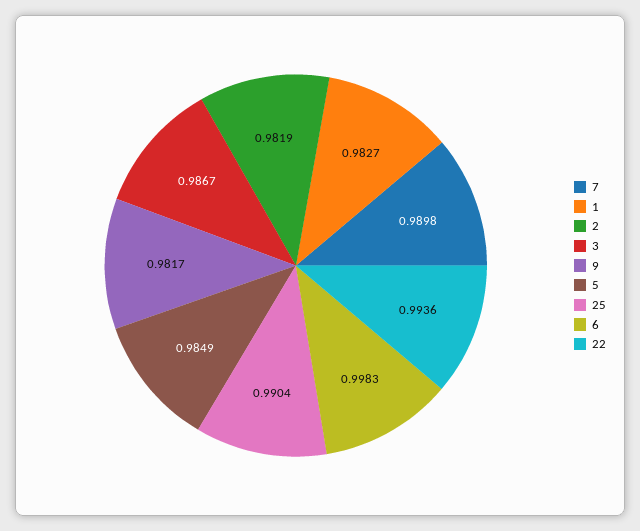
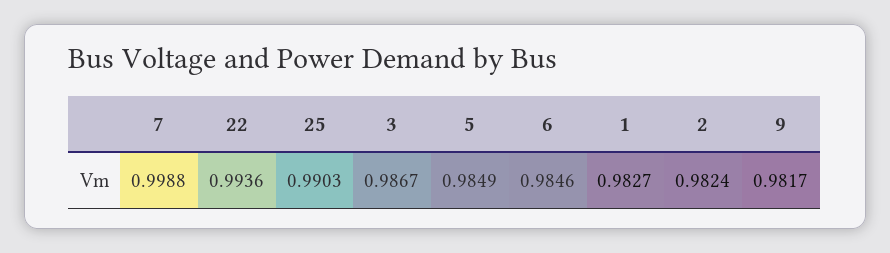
  {
-   "7": 0.9898,
+   "7": 0.9988,
    "1": 0.9827,
-   "2": 0.9819,
+   "2": 0.9824,
    "3": 0.9867,
    "9": 0.9817,
    "5": 0.9849,
-   "25": 0.9904,
+   "25": 0.9903,
-   "6": 0.9983,
+   "6": 0.9846,
    "22": 0.9936
  }

